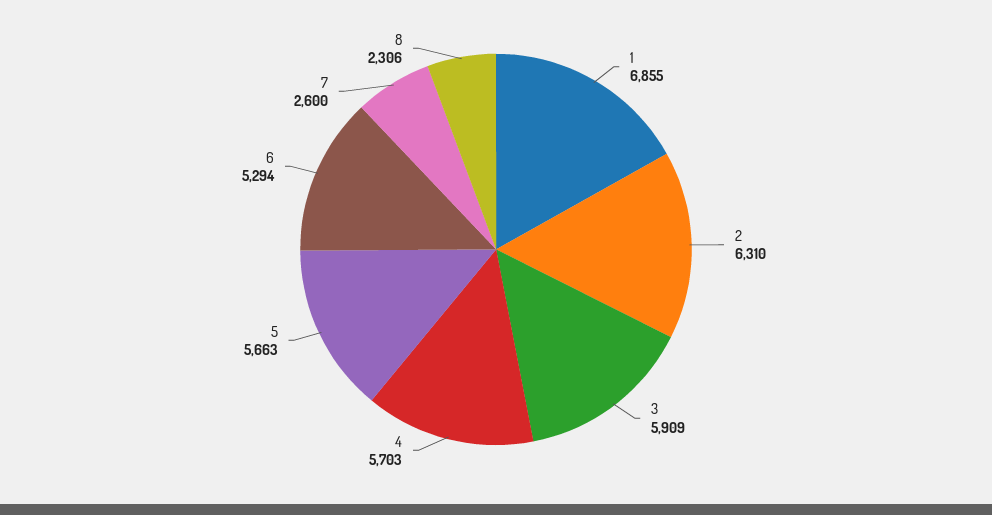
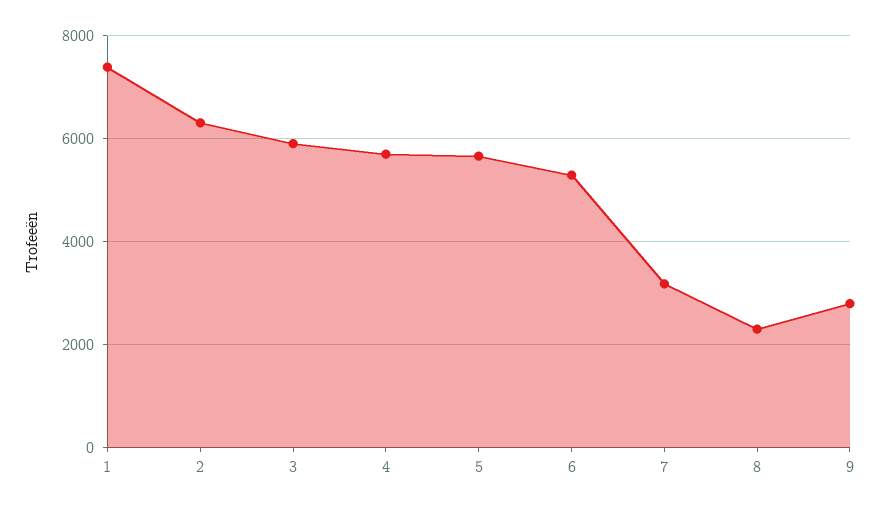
  {
-   "1": 6855,
+   "1": 7400,
    "2": 6310,
    "3": 5909,
    "4": 5703,
    "5": 5663,
    "6": 5294,
-   "7": 2600,
+   "7": 3200,
-   "8": 2306
+   "8": 2306,
+   "9": 2800
  }

